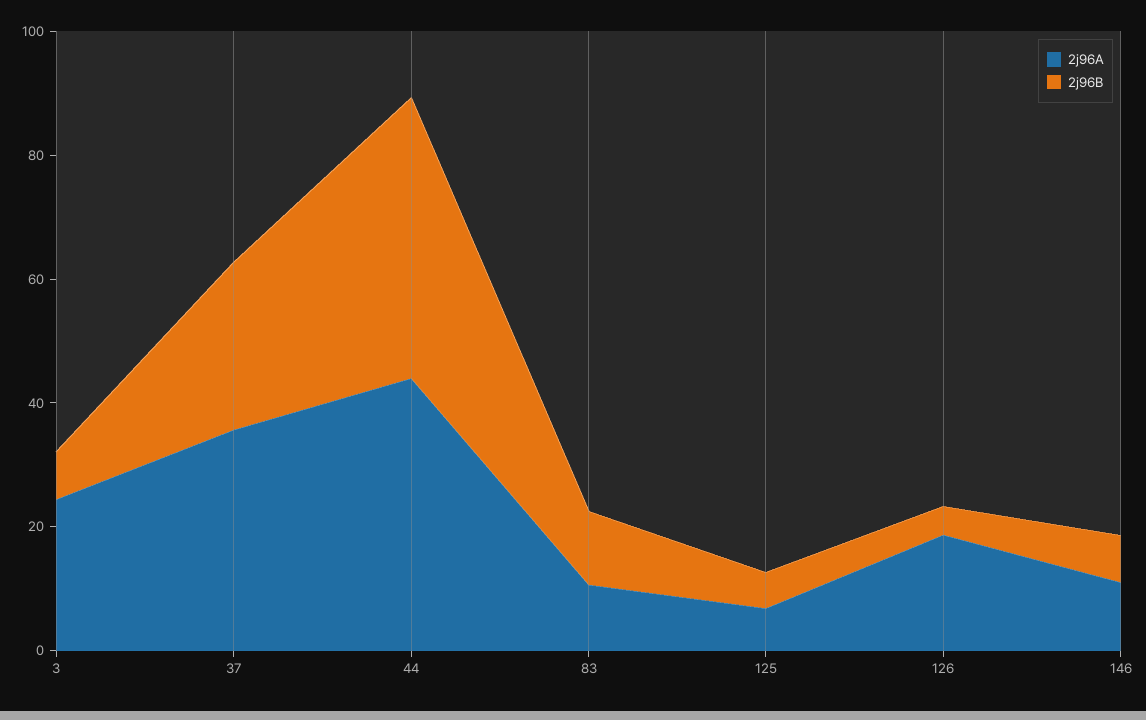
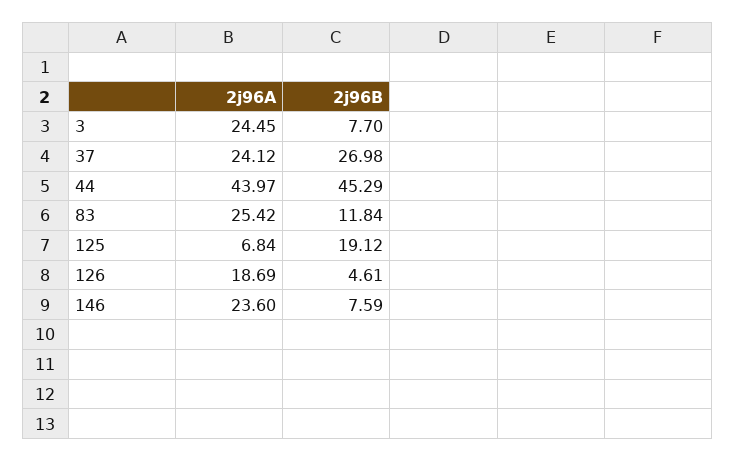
  {
    "2j96A": {
      "3": 24.45,
-     "37": 35,
+     "37": 24.12,
      "44": 43.97,
-     "83": 10,
+     "83": 25.42,
      "125": 6.84,
      "126": 18.69,
-     "146": 10
+     "146": 23.6
    },
    "2j96B": {
      "3": 7.7,
      "37": 26.98,
      "44": 45.29,
      "83": 11.84,
-     "125": 5,
+     "125": 19.12,
      "126": 4.61,
      "146": 7.59
    }
  }

